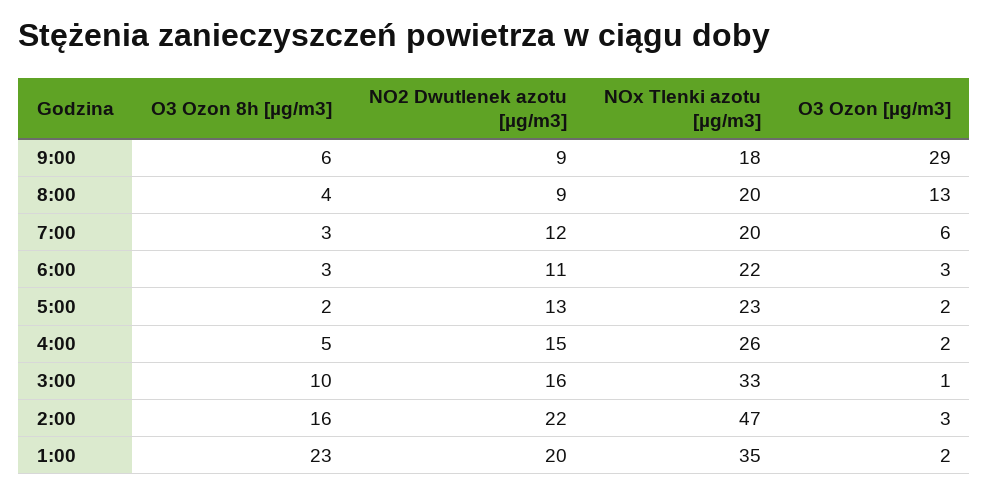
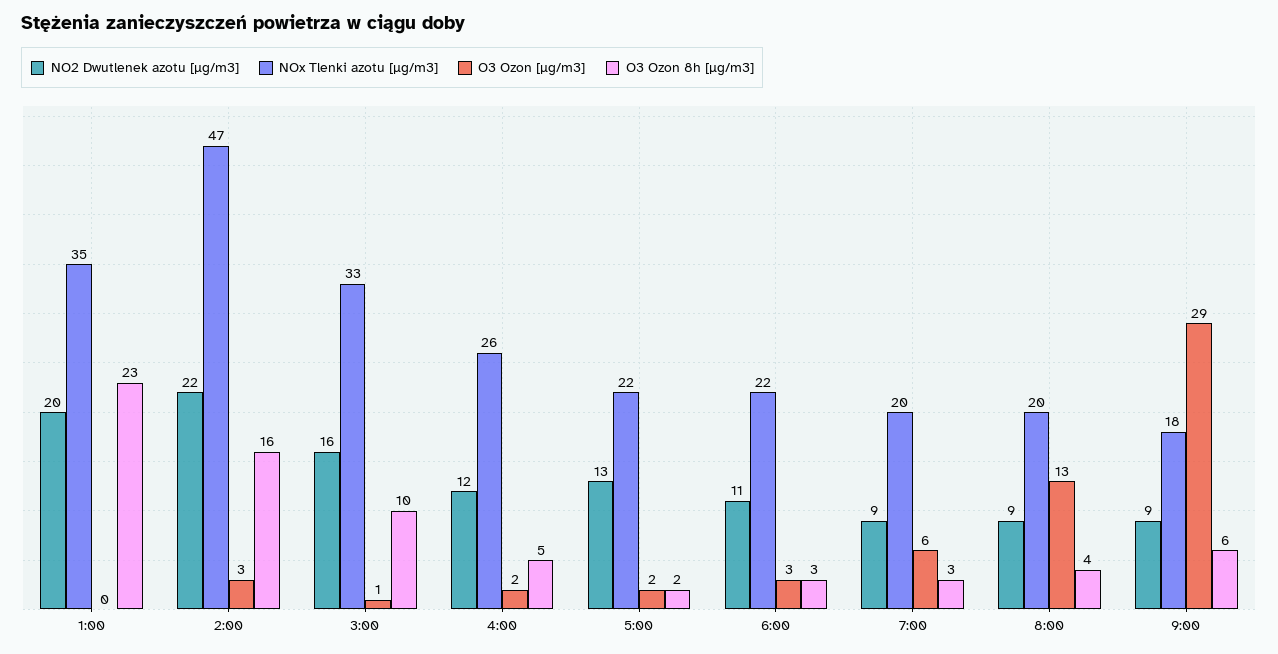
  {
    "O3 Ozon 8h [µg/m3]": {
      "9:00": 6,
      "8:00": 4,
      "7:00": 3,
      "6:00": 3,
      "5:00": 2,
      "4:00": 5,
      "3:00": 10,
      "2:00": 16,
      "1:00": 23
    },
    "NO2 Dwutlenek azotu [µg/m3]": {
      "9:00": 9,
      "8:00": 9,
-     "7:00": 12,
+     "7:00": 9,
      "6:00": 11,
      "5:00": 13,
-     "4:00": 15,
+     "4:00": 12,
      "3:00": 16,
      "2:00": 22,
      "1:00": 20
    },
    "NOx Tlenki azotu [µg/m3]": {
      "9:00": 18,
      "8:00": 20,
      "7:00": 20,
      "6:00": 22,
-     "5:00": 23,
+     "5:00": 22,
      "4:00": 26,
      "3:00": 33,
      "2:00": 47,
      "1:00": 35
    },
    "O3 Ozon [µg/m3]": {
      "9:00": 29,
      "8:00": 13,
      "7:00": 6,
      "6:00": 3,
      "5:00": 2,
      "4:00": 2,
      "3:00": 1,
      "2:00": 3,
-     "1:00": 2
+     "1:00": 0
    }
  }

